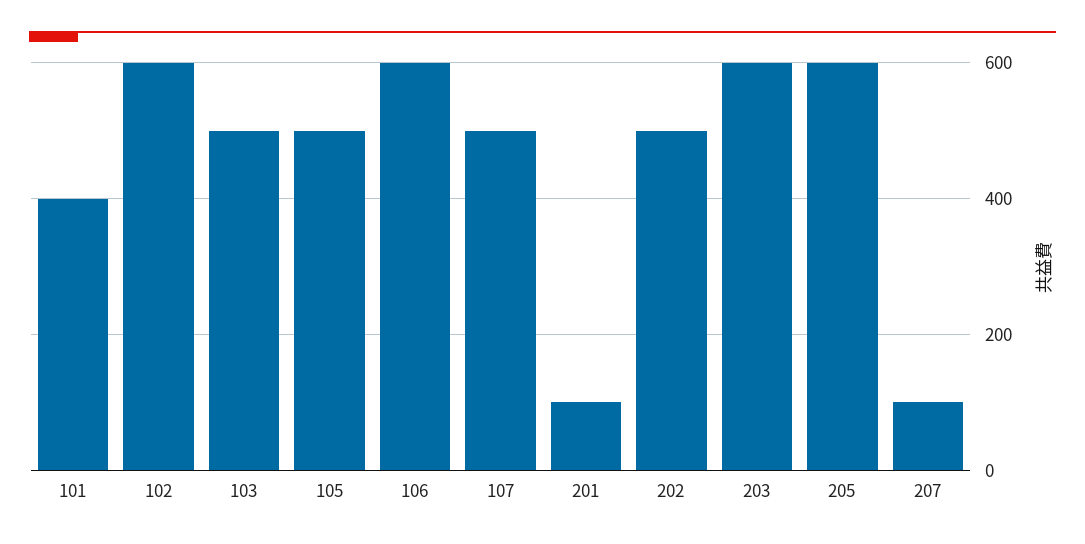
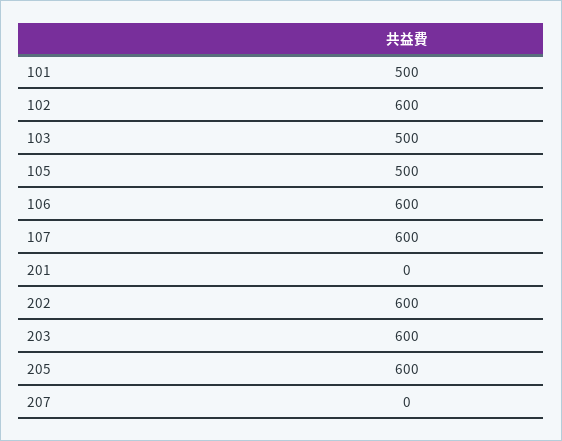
  {
-   "101": 400,
+   "101": 500,
    "102": 600,
    "103": 500,
    "105": 500,
    "106": 600,
-   "107": 500,
+   "107": 600,
-   "201": 100,
+   "201": 0,
-   "202": 500,
+   "202": 600,
    "203": 600,
    "205": 600,
-   "207": 100
+   "207": 0
  }

